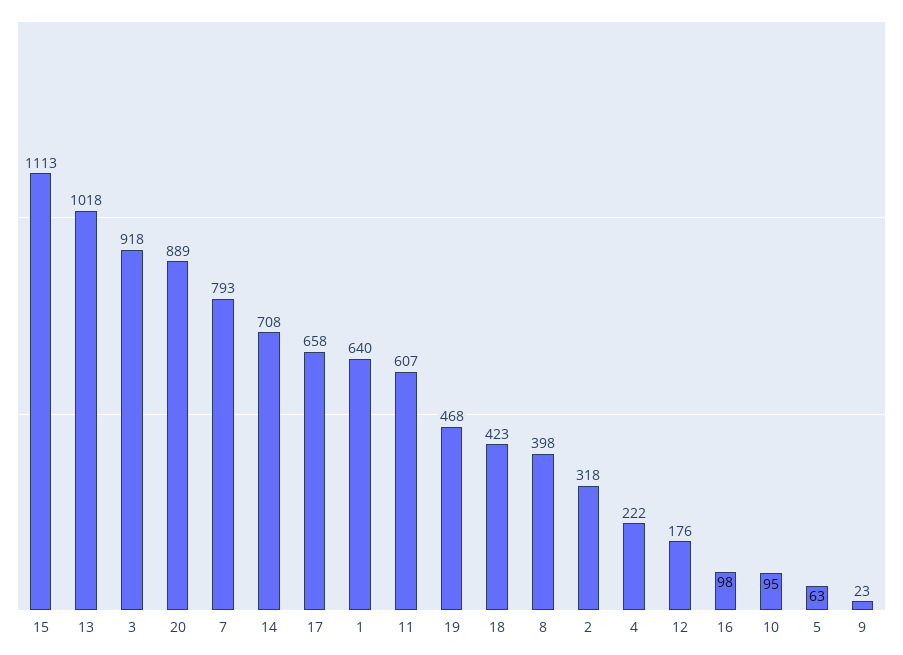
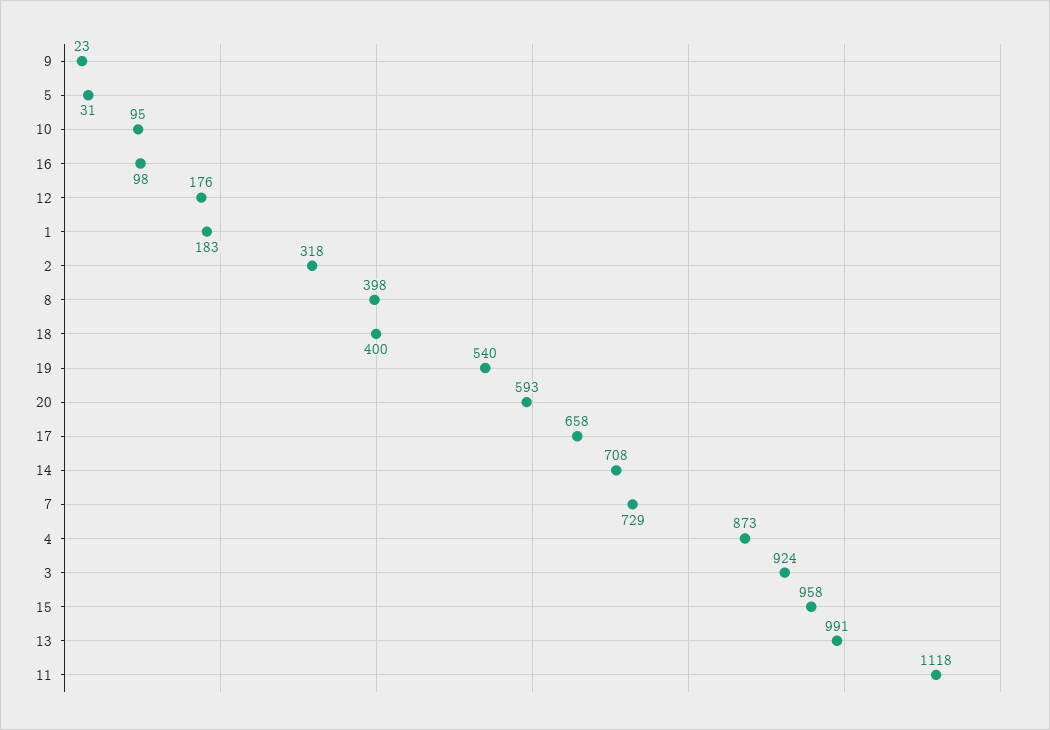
  {
-   "15": 1113,
+   "15": 958,
-   "13": 1018,
+   "13": 991,
-   "3": 918,
+   "3": 924,
-   "20": 889,
+   "20": 593,
-   "7": 793,
+   "7": 729,
    "14": 708,
    "17": 658,
-   "1": 640,
+   "1": 183,
-   "11": 607,
+   "11": 1118,
-   "19": 468,
+   "19": 540,
-   "18": 423,
+   "18": 400,
    "8": 398,
    "2": 318,
-   "4": 222,
+   "4": 873,
    "12": 176,
    "16": 98,
    "10": 95,
-   "5": 63,
+   "5": 31,
    "9": 23
  }

